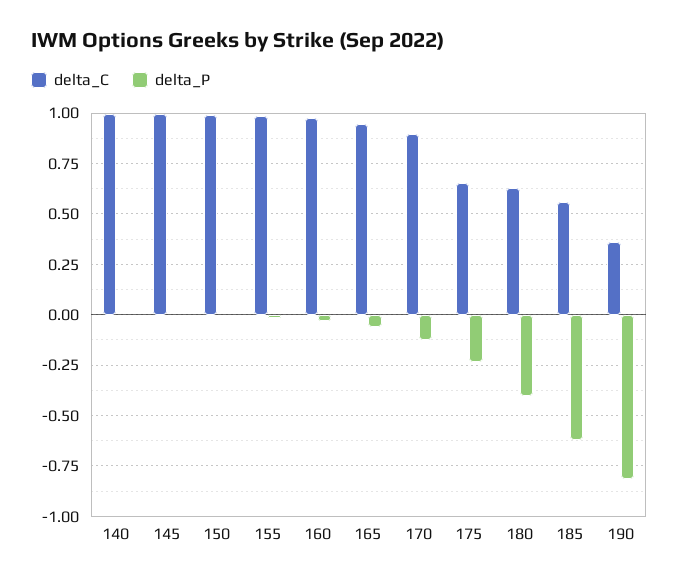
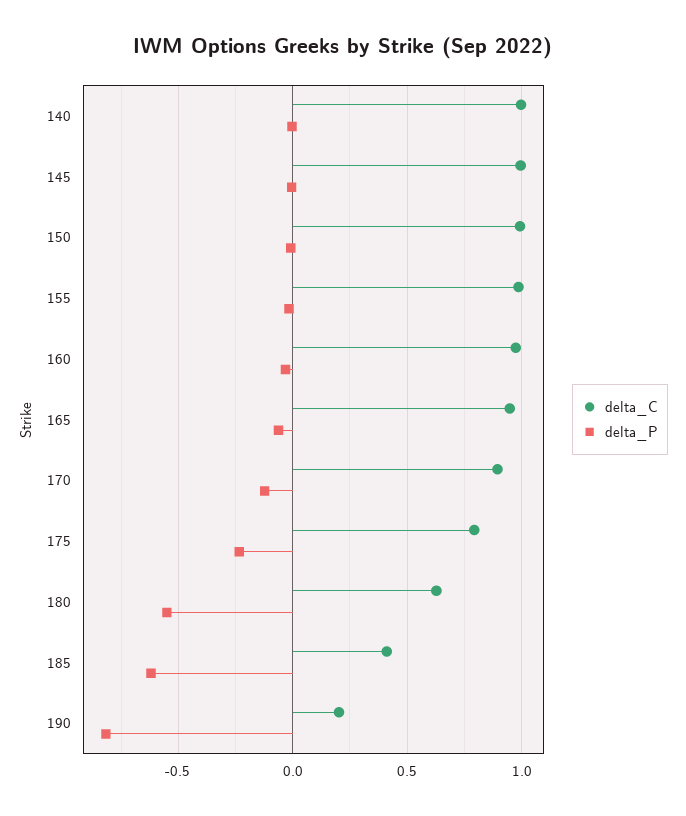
  {
    "delta_C": {
      "140": 1,
      "145": 1,
      "150": 1,
      "155": 1,
      "160": 0.95,
      "165": 0.95,
      "170": 0.9,
-     "175": 0.65,
+     "175": 0.8,
      "180": 0.65,
-     "185": 0.55,
+     "185": 0.4,
-     "190": 0.35
+     "190": 0.2
    },
    "delta_P": {
      "140": 0,
      "145": 0,
      "150": 0,
      "155": 0,
      "160": -0.05,
      "165": -0.05,
      "170": -0.1,
      "175": -0.25,
-     "180": -0.4,
+     "180": -0.55,
      "185": -0.6,
      "190": -0.8
    }
  }

